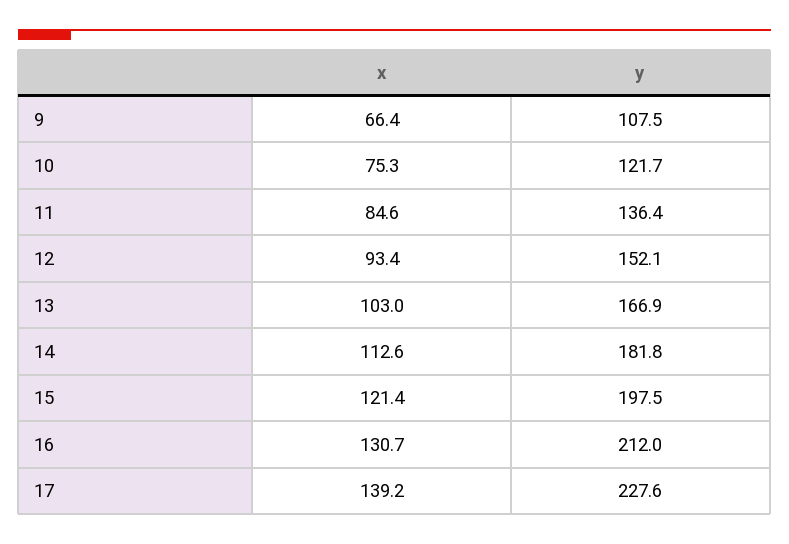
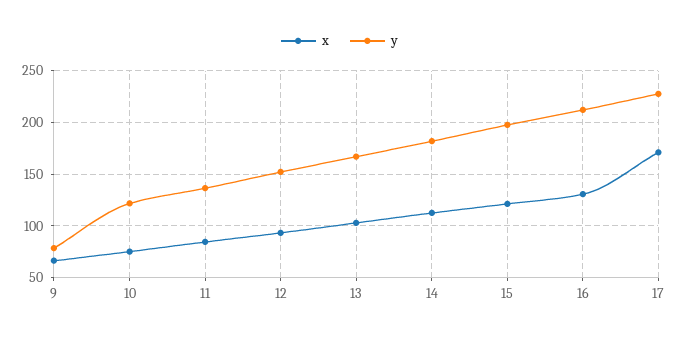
  {
    "x": {
      "9": 66.4,
      "10": 75.3,
      "11": 84.6,
      "12": 93.4,
      "13": 103,
      "14": 112.6,
      "15": 121.4,
      "16": 130.7,
-     "17": 139.2
+     "17": 170
    },
    "y": {
-     "9": 107.5,
+     "9": 80,
      "10": 121.7,
      "11": 136.4,
      "12": 152.1,
      "13": 166.9,
      "14": 181.8,
      "15": 197.5,
      "16": 212,
      "17": 227.6
    }
  }

